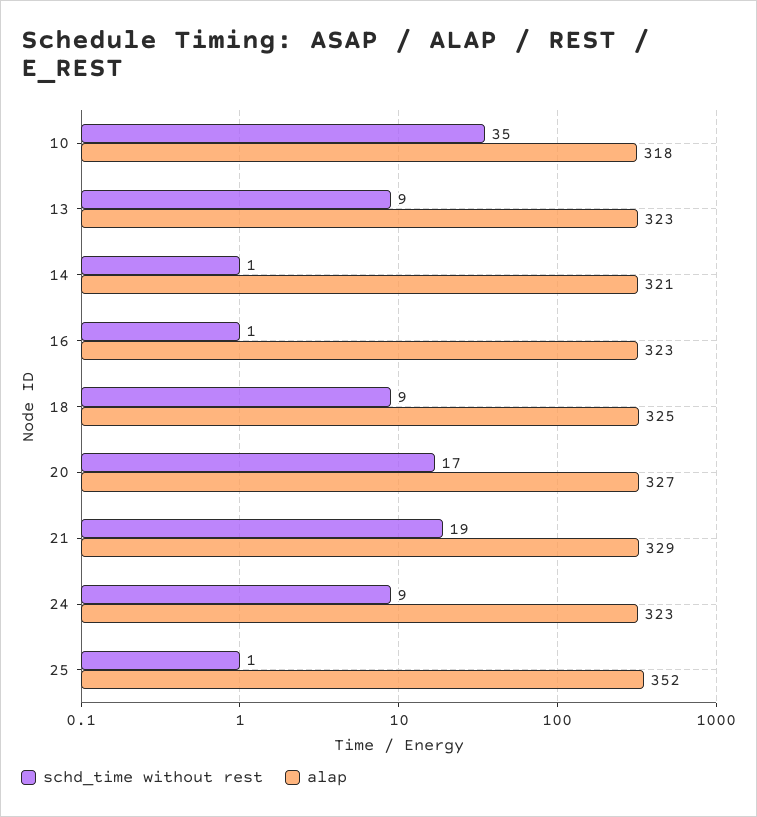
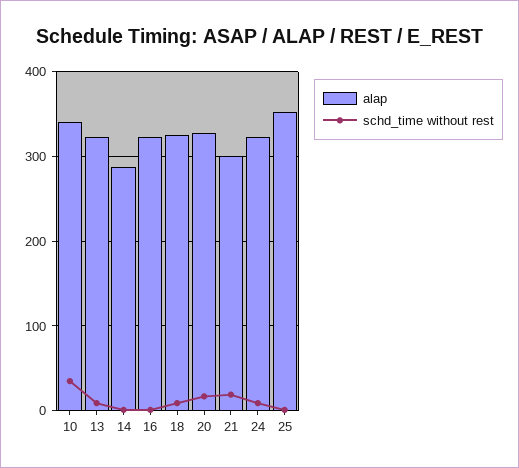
  {
    "schd_time without rest": {
      "10": 35,
      "13": 9,
      "14": 1,
      "16": 1,
      "18": 9,
      "20": 17,
      "21": 19,
      "24": 9,
      "25": 1
    },
    "alap": {
-     "10": 318,
+     "10": 340,
      "13": 323,
-     "14": 321,
+     "14": 290,
      "16": 323,
      "18": 325,
      "20": 327,
-     "21": 329,
+     "21": 300,
      "24": 323,
      "25": 352
    }
  }

